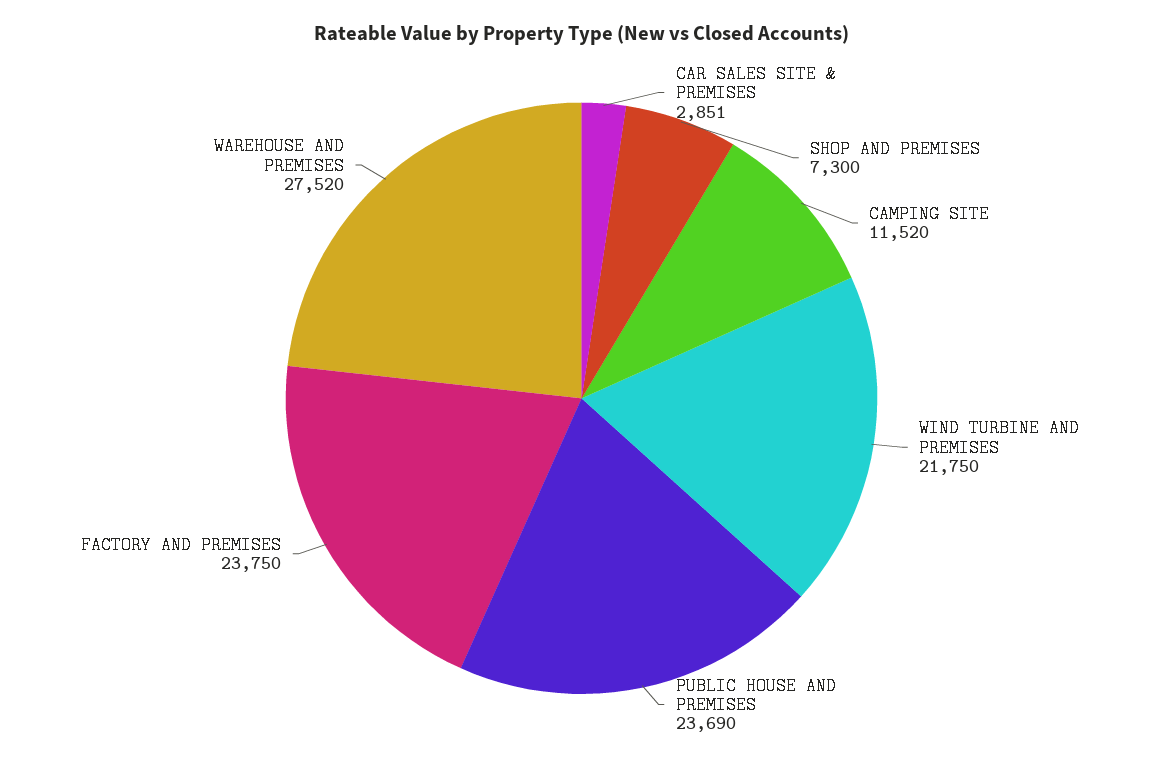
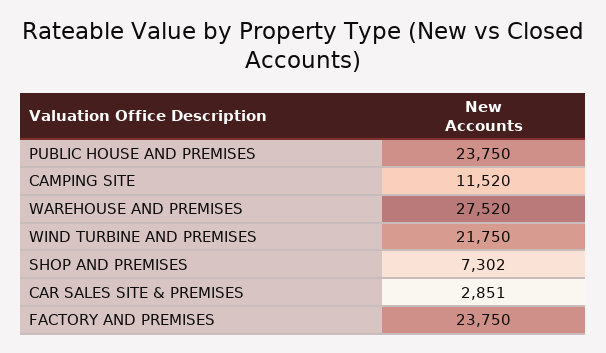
  {
    "CAR SALES SITE & PREMISES": 2851,
-   "SHOP AND PREMISES": 7300,
+   "SHOP AND PREMISES": 7302,
    "CAMPING SITE": 11520,
    "WIND TURBINE AND PREMISES": 21750,
-   "PUBLIC HOUSE AND PREMISES": 23690,
+   "PUBLIC HOUSE AND PREMISES": 23750,
    "FACTORY AND PREMISES": 23750,
    "WAREHOUSE AND PREMISES": 27520
  }

